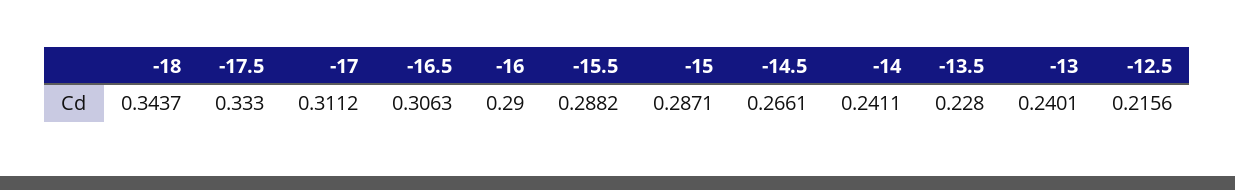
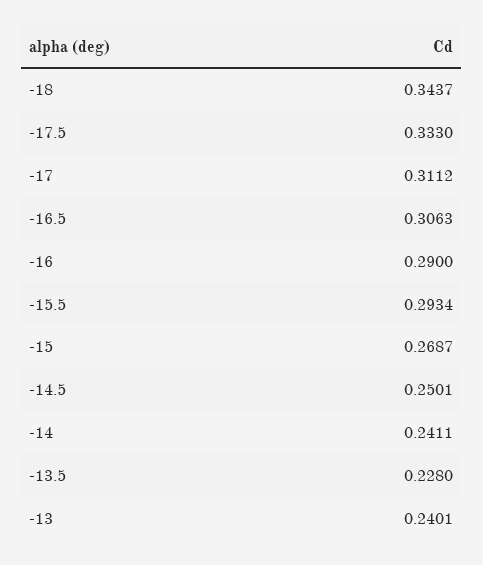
  {
    "-18": 0.3437,
    "-17.5": 0.333,
    "-17": 0.3112,
    "-16.5": 0.3063,
    "-16": 0.29,
-   "-15.5": 0.2882,
+   "-15.5": 0.2934,
-   "-15": 0.2871,
+   "-15": 0.2687,
-   "-14.5": 0.2661,
+   "-14.5": 0.2501,
    "-14": 0.2411,
    "-13.5": 0.228,
-   "-13": 0.2401,
+   "-13": 0.2401
-   "-12.5": 0.2156
  }

